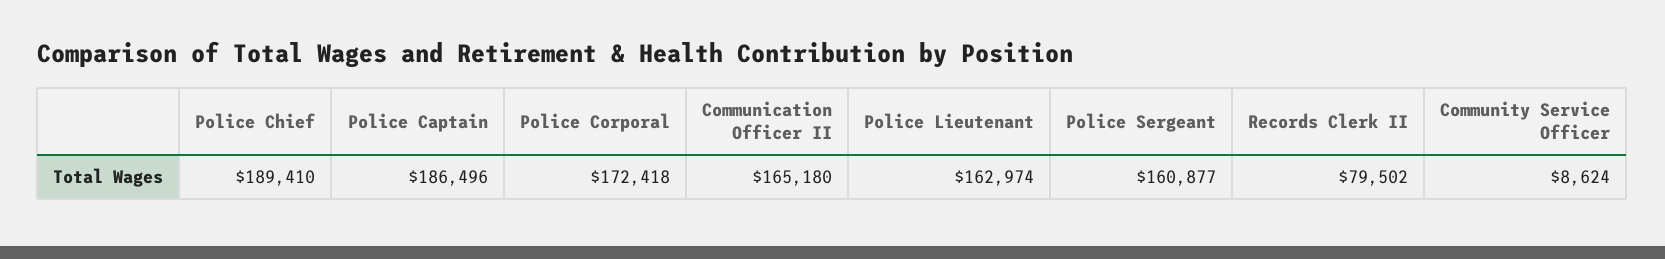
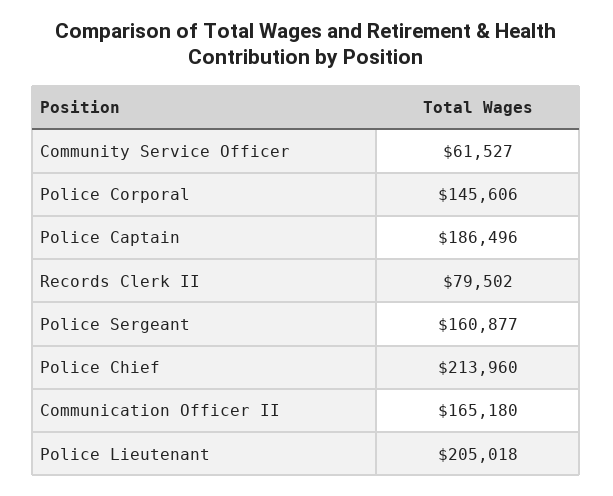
  {
-   "Police Chief": 189410,
+   "Police Chief": 213960,
    "Police Captain": 186496,
-   "Police Corporal": 172418,
+   "Police Corporal": 145606,
    "Communication Officer II": 165180,
-   "Police Lieutenant": 162974,
+   "Police Lieutenant": 205018,
    "Police Sergeant": 160877,
    "Records Clerk II": 79502,
-   "Community Service Officer": 8624
+   "Community Service Officer": 61527
  }

